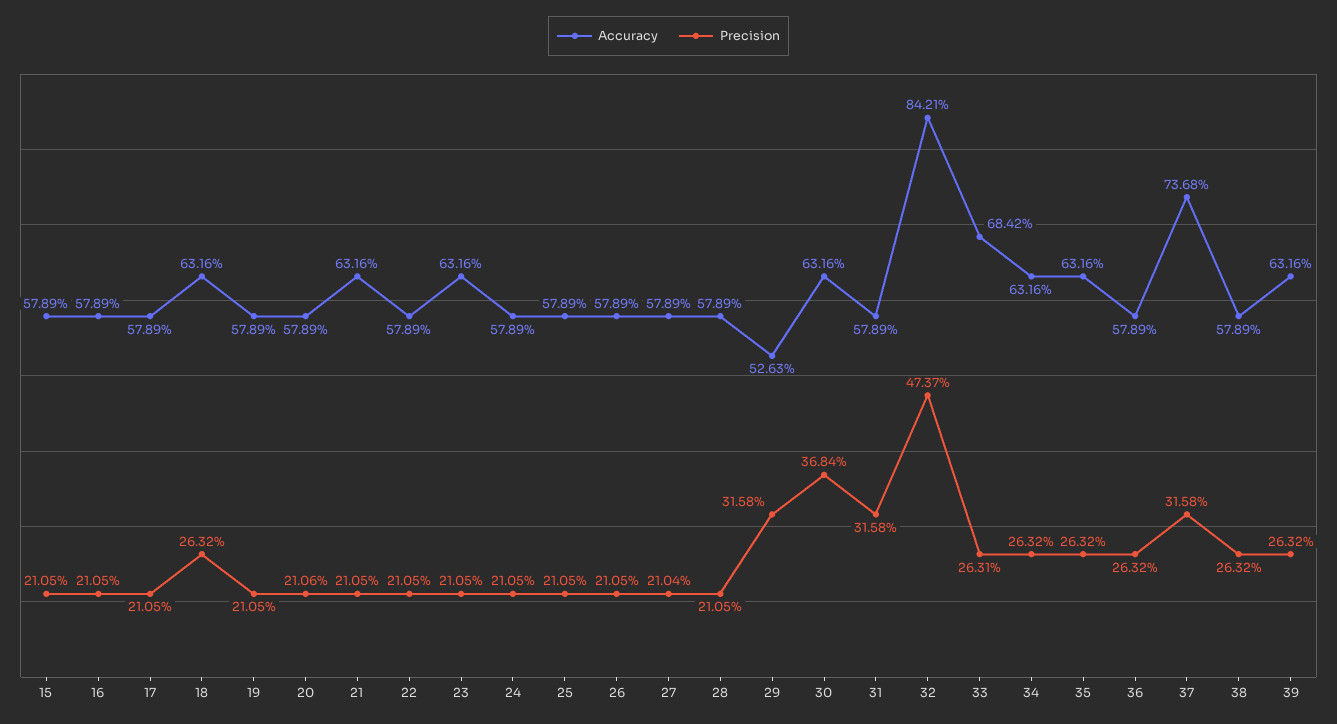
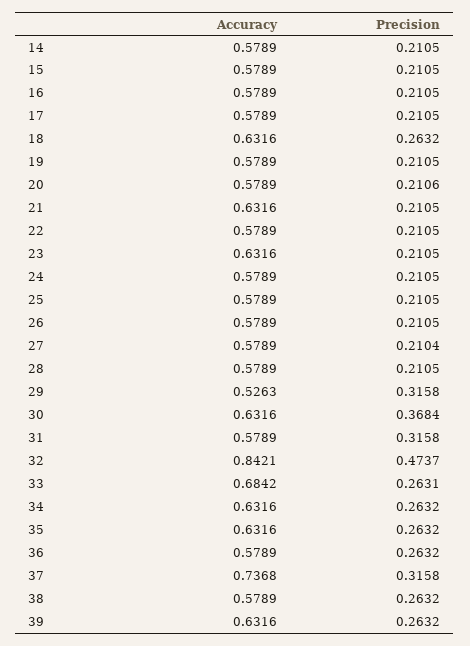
  {
    "Accuracy": {
      "15": 0.5789,
      "16": 0.5789,
      "17": 0.5789,
      "18": 0.6316,
      "19": 0.5789,
      "20": 0.5789,
      "21": 0.6316,
      "22": 0.5789,
      "23": 0.6316,
      "24": 0.5789,
      "25": 0.5789,
      "26": 0.5789,
      "27": 0.5789,
      "28": 0.5789,
      "29": 0.5263,
      "30": 0.6316,
      "31": 0.5789,
      "32": 0.8421,
      "33": 0.6842,
      "34": 0.6316,
      "35": 0.6316,
      "36": 0.5789,
      "37": 0.7368,
      "38": 0.5789,
-     "39": 0.6316
+     "39": 0.6316,
+     "14": 0.5789
    },
    "Precision": {
      "15": 0.2105,
      "16": 0.2105,
      "17": 0.2105,
      "18": 0.2632,
      "19": 0.2105,
      "20": 0.2106,
      "21": 0.2105,
      "22": 0.2105,
      "23": 0.2105,
      "24": 0.2105,
      "25": 0.2105,
      "26": 0.2105,
      "27": 0.2104,
      "28": 0.2105,
      "29": 0.3158,
      "30": 0.3684,
      "31": 0.3158,
      "32": 0.4737,
      "33": 0.2631,
      "34": 0.2632,
      "35": 0.2632,
      "36": 0.2632,
      "37": 0.3158,
      "38": 0.2632,
-     "39": 0.2632
+     "39": 0.2632,
+     "14": 0.2105
    }
  }

